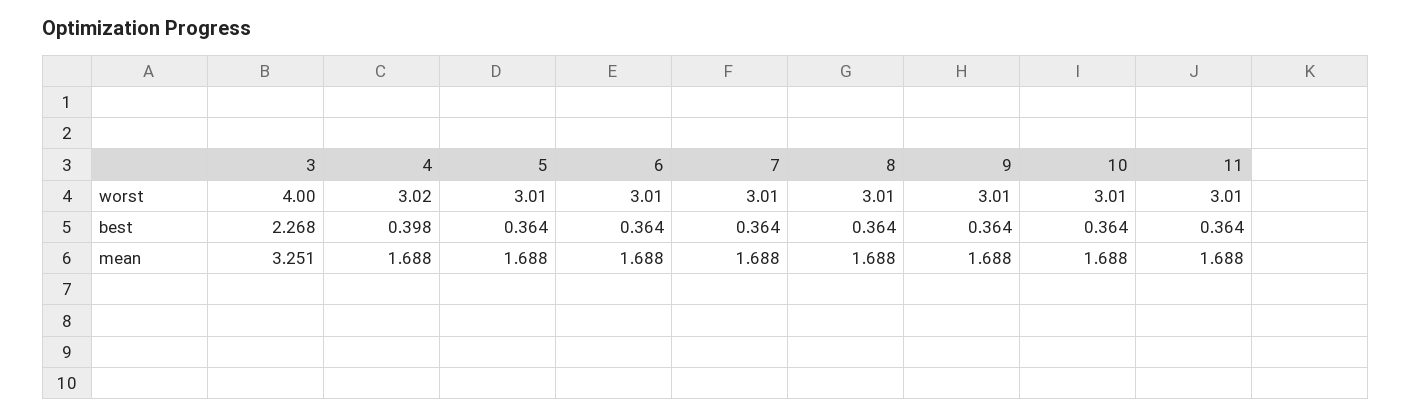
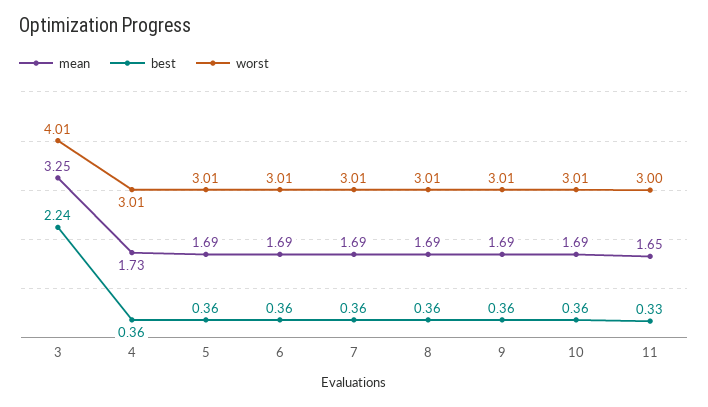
  {
    "worst": {
-     "3": 4,
+     "3": 4.01,
-     "4": 3.02,
+     "4": 3.01,
      "5": 3.01,
      "6": 3.01,
      "7": 3.01,
      "8": 3.01,
      "9": 3.01,
      "10": 3.01,
-     "11": 3.01
+     "11": 3
    },
    "best": {
-     "3": 2.268,
+     "3": 2.24,
-     "4": 0.398,
+     "4": 0.36,
      "5": 0.364,
      "6": 0.364,
      "7": 0.364,
      "8": 0.364,
      "9": 0.364,
      "10": 0.364,
-     "11": 0.364
+     "11": 0.33
    },
    "mean": {
      "3": 3.251,
-     "4": 1.688,
+     "4": 1.73,
      "5": 1.688,
      "6": 1.688,
      "7": 1.688,
      "8": 1.688,
      "9": 1.688,
      "10": 1.688,
-     "11": 1.688
+     "11": 1.65
    }
  }

